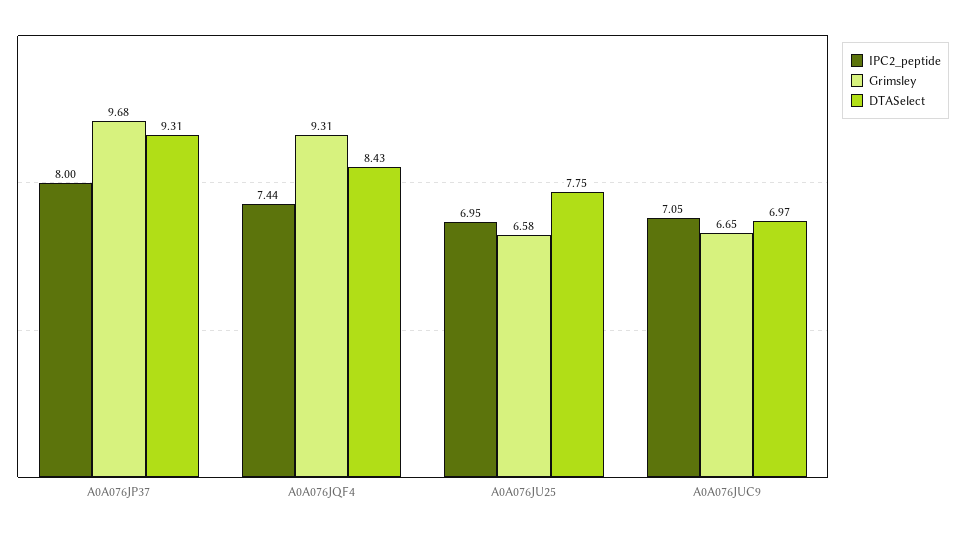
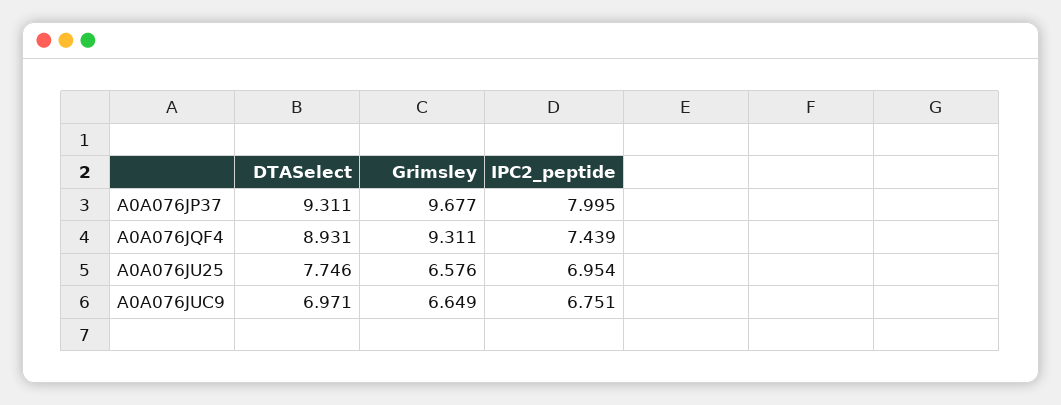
  {
    "IPC2_peptide": {
      "A0A076JP37": 7.995,
      "A0A076JQF4": 7.439,
      "A0A076JU25": 6.954,
-     "A0A076JUC9": 7.05
+     "A0A076JUC9": 6.751
    },
    "Grimsley": {
      "A0A076JP37": 9.677,
      "A0A076JQF4": 9.311,
      "A0A076JU25": 6.576,
      "A0A076JUC9": 6.649
    },
    "DTASelect": {
      "A0A076JP37": 9.311,
-     "A0A076JQF4": 8.43,
+     "A0A076JQF4": 8.931,
      "A0A076JU25": 7.746,
      "A0A076JUC9": 6.971
    }
  }

